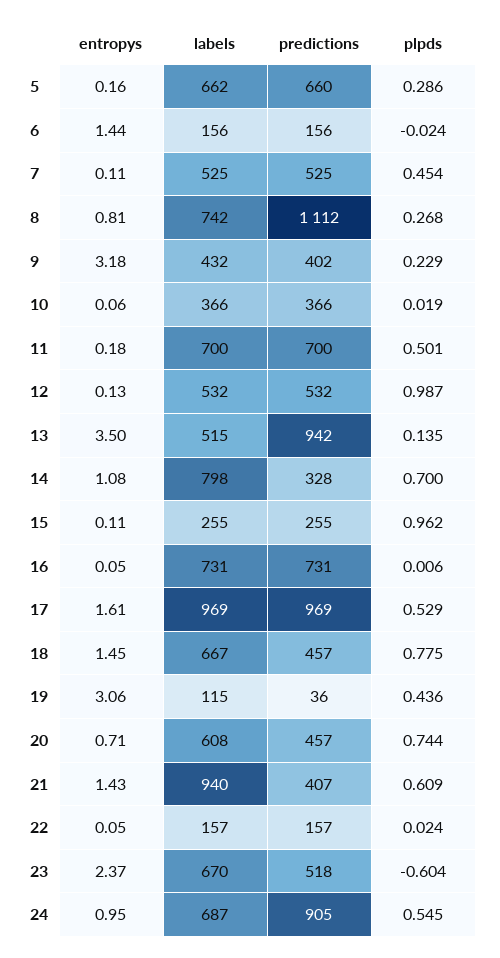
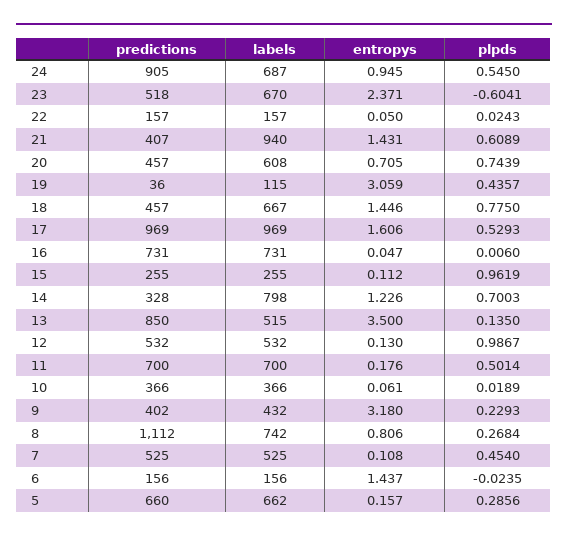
  {
    "entropys": {
      "5": 0.157,
      "6": 1.437,
      "7": 0.108,
      "8": 0.806,
      "9": 3.18,
      "10": 0.061,
      "11": 0.176,
      "12": 0.13,
      "13": 3.5,
-     "14": 1.08,
+     "14": 1.226,
      "15": 0.112,
      "16": 0.047,
      "17": 1.606,
      "18": 1.446,
      "19": 3.059,
      "20": 0.705,
      "21": 1.431,
      "22": 0.05,
      "23": 2.371,
      "24": 0.945
    },
    "labels": {
      "5": 662,
      "6": 156,
      "7": 525,
      "8": 742,
      "9": 432,
      "10": 366,
      "11": 700,
      "12": 532,
      "13": 515,
      "14": 798,
      "15": 255,
      "16": 731,
      "17": 969,
      "18": 667,
      "19": 115,
      "20": 608,
      "21": 940,
      "22": 157,
      "23": 670,
      "24": 687
    },
    "predictions": {
      "5": 660,
      "6": 156,
      "7": 525,
      "8": 1112,
      "9": 402,
      "10": 366,
      "11": 700,
      "12": 532,
-     "13": 942,
+     "13": 850,
      "14": 328,
      "15": 255,
      "16": 731,
      "17": 969,
      "18": 457,
      "19": 36,
      "20": 457,
      "21": 407,
      "22": 157,
      "23": 518,
      "24": 905
    },
    "plpds": {
      "5": 0.2856,
      "6": -0.0235,
      "7": 0.454,
      "8": 0.2684,
      "9": 0.2293,
      "10": 0.0189,
      "11": 0.5014,
      "12": 0.9867,
      "13": 0.135,
      "14": 0.7003,
      "15": 0.9619,
      "16": 0.006,
      "17": 0.5293,
      "18": 0.775,
      "19": 0.4357,
      "20": 0.7439,
      "21": 0.6089,
      "22": 0.0243,
      "23": -0.6041,
      "24": 0.545
    }
  }

